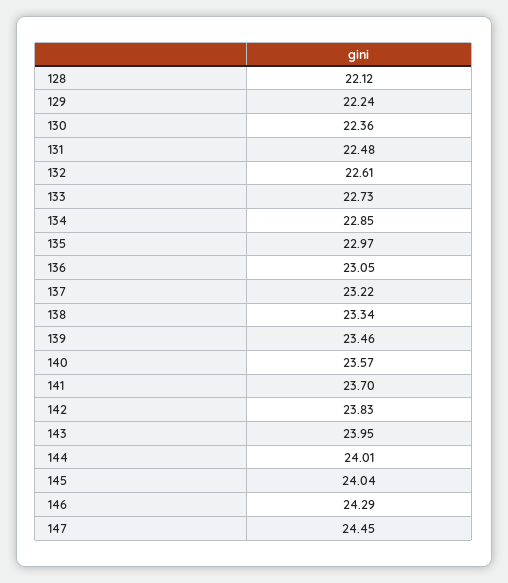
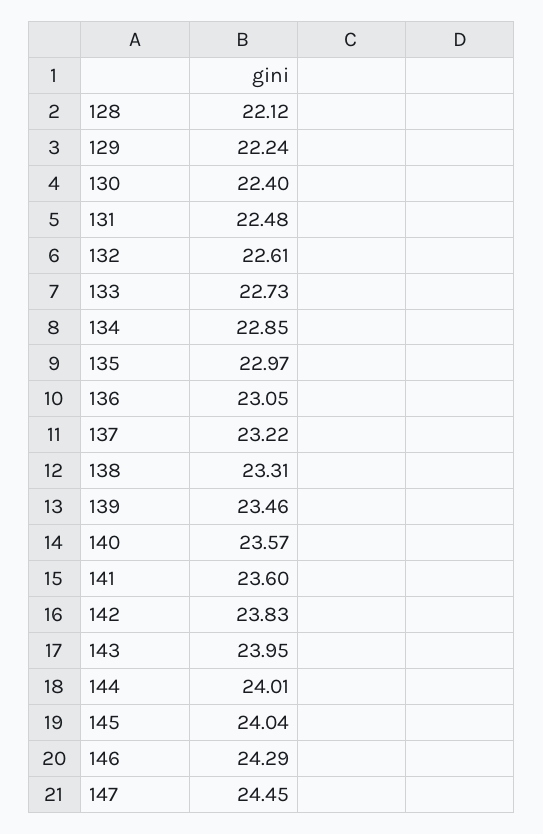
  {
    "128": 22.12,
    "129": 22.24,
-   "130": 22.36,
+   "130": 22.4,
    "131": 22.48,
    "132": 22.61,
    "133": 22.73,
    "134": 22.85,
    "135": 22.97,
    "136": 23.05,
    "137": 23.22,
-   "138": 23.34,
+   "138": 23.31,
    "139": 23.46,
    "140": 23.57,
-   "141": 23.7,
+   "141": 23.6,
    "142": 23.83,
    "143": 23.95,
    "144": 24.01,
    "145": 24.04,
    "146": 24.29,
    "147": 24.45
  }

